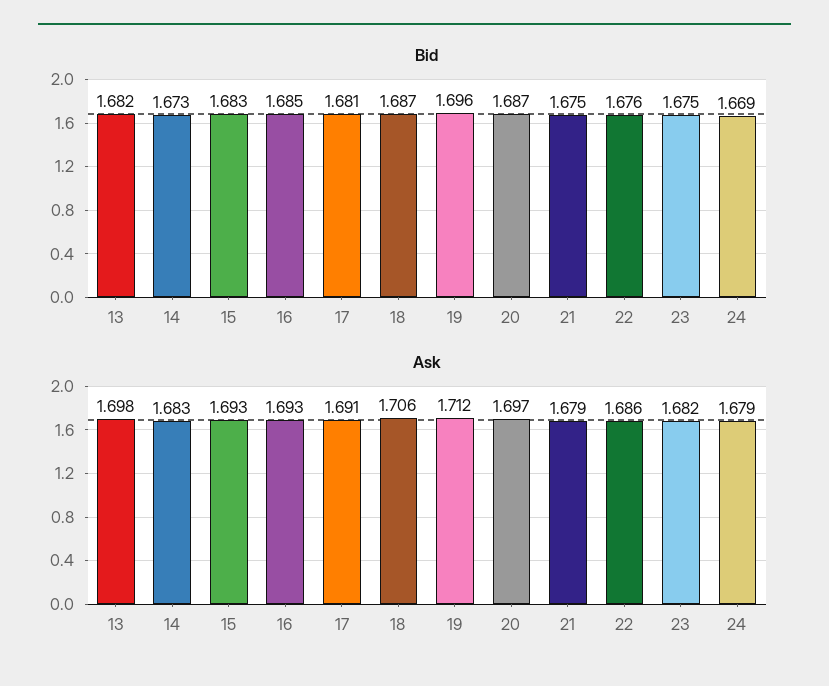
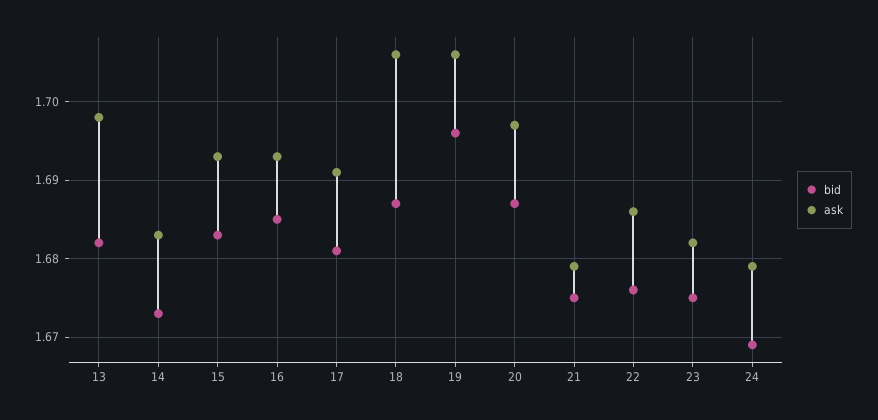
  {
    "Bid": {
      "13": 1.682,
      "14": 1.673,
      "15": 1.683,
      "16": 1.685,
      "17": 1.681,
      "18": 1.687,
      "19": 1.696,
      "20": 1.687,
      "21": 1.675,
      "22": 1.676,
      "23": 1.675,
      "24": 1.669
    },
    "Ask": {
      "13": 1.698,
      "14": 1.683,
      "15": 1.693,
      "16": 1.693,
      "17": 1.691,
      "18": 1.706,
-     "19": 1.712,
+     "19": 1.706,
      "20": 1.697,
      "21": 1.679,
      "22": 1.686,
      "23": 1.682,
      "24": 1.679
    }
  }

